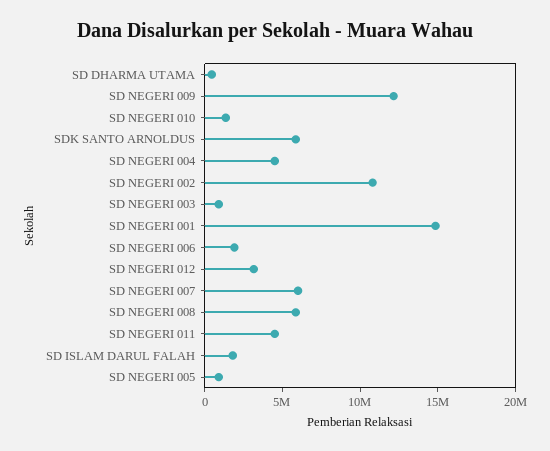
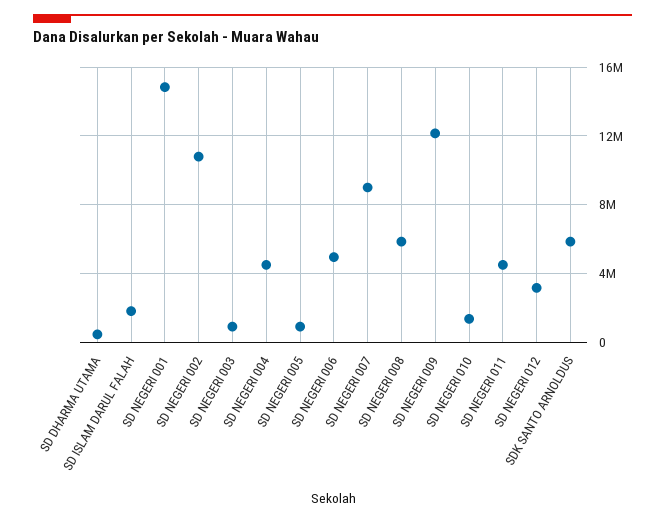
  {
    "SD DHARMA UTAMA": 500000,
    "SD NEGERI 009": 12000000,
    "SD NEGERI 010": 1500000,
    "SDK SANTO ARNOLDUS": 6000000,
    "SD NEGERI 004": 4500000,
    "SD NEGERI 002": 11000000,
    "SD NEGERI 003": 1000000,
    "SD NEGERI 001": 15000000,
-   "SD NEGERI 006": 2000000,
+   "SD NEGERI 006": 5000000,
    "SD NEGERI 012": 3000000,
-   "SD NEGERI 007": 6000000,
+   "SD NEGERI 007": 9000000,
    "SD NEGERI 008": 6000000,
    "SD NEGERI 011": 4500000,
    "SD ISLAM DARUL FALAH": 2000000,
    "SD NEGERI 005": 1000000
  }

